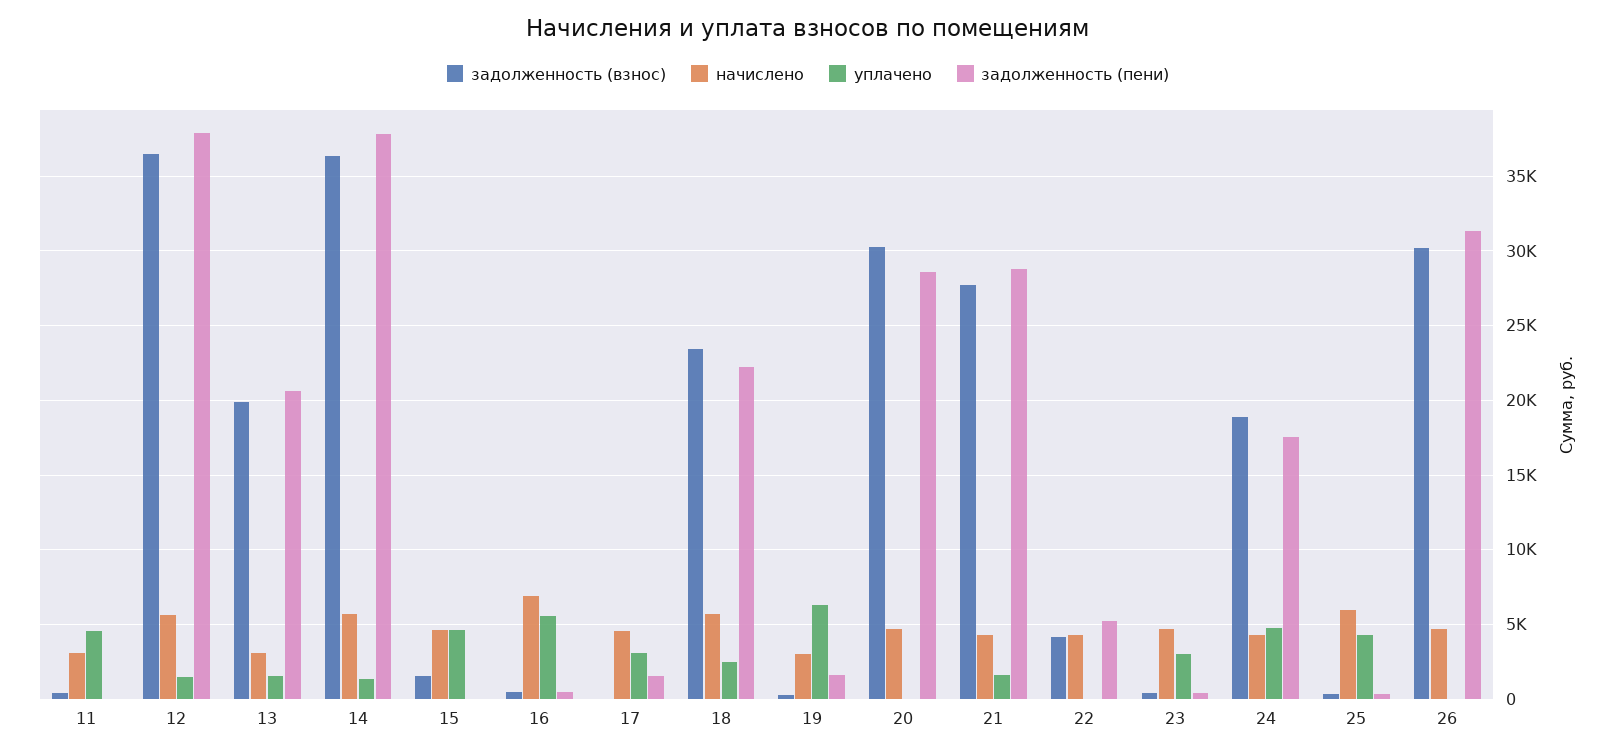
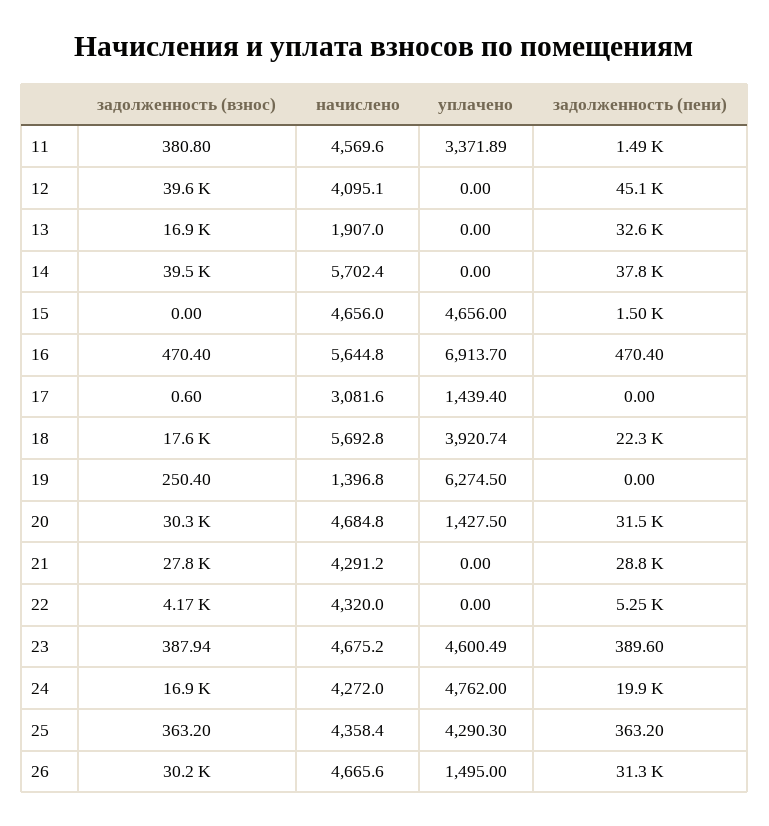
  {
    "задолженность (взнос)": {
      "11": 380.8,
-     "12": 36500,
+     "12": 39600,
-     "13": 20000,
+     "13": 16900,
-     "14": 36500,
+     "14": 39500,
-     "15": 1500,
+     "15": 0,
      "16": 470.4,
      "17": 0.6,
-     "18": 23500,
+     "18": 17600,
      "19": 250.4,
      "20": 30300,
      "21": 27800,
      "22": 4170,
      "23": 387.94,
-     "24": 19000,
+     "24": 16900,
      "25": 363.2,
      "26": 30200
    },
    "начислено": {
-     "11": 3000,
+     "11": 4569.6,
-     "12": 5500,
+     "12": 4095.1,
-     "13": 3000,
+     "13": 1907,
      "14": 5702.4,
      "15": 4656,
-     "16": 7000,
+     "16": 5644.8,
-     "17": 4500,
+     "17": 3081.6,
      "18": 5692.8,
-     "19": 3000,
+     "19": 1396.8,
      "20": 4684.8,
      "21": 4291.2,
      "22": 4320,
      "23": 4675.2,
      "24": 4272,
-     "25": 6000,
+     "25": 4358.4,
      "26": 4665.6
    },
    "уплачено": {
-     "11": 4500,
+     "11": 3371.89,
-     "12": 1500,
+     "12": 0,
-     "13": 1500,
+     "13": 0,
-     "14": 1500,
+     "14": 0,
      "15": 4656,
-     "16": 5500,
+     "16": 6913.7,
-     "17": 3000,
+     "17": 1439.4,
-     "18": 2500,
+     "18": 3920.74,
      "19": 6274.5,
-     "20": 0,
+     "20": 1427.5,
-     "21": 1500,
+     "21": 0,
      "22": 0,
-     "23": 3000,
+     "23": 4600.49,
      "24": 4762,
      "25": 4290.3,
-     "26": 0
+     "26": 1495
    },
    "задолженность (пени)": {
-     "11": 0,
+     "11": 1490,
-     "12": 38000,
+     "12": 45100,
-     "13": 20500,
+     "13": 32600,
      "14": 37800,
-     "15": 0,
+     "15": 1500,
      "16": 470.4,
-     "17": 1500,
+     "17": 0,
      "18": 22300,
-     "19": 1500,
+     "19": 0,
-     "20": 28500,
+     "20": 31500,
      "21": 28800,
      "22": 5250,
      "23": 389.6,
-     "24": 17500,
+     "24": 19900,
      "25": 363.2,
      "26": 31300
    }
  }

